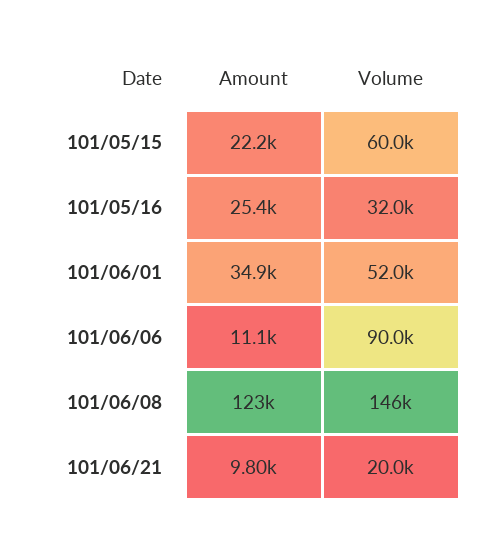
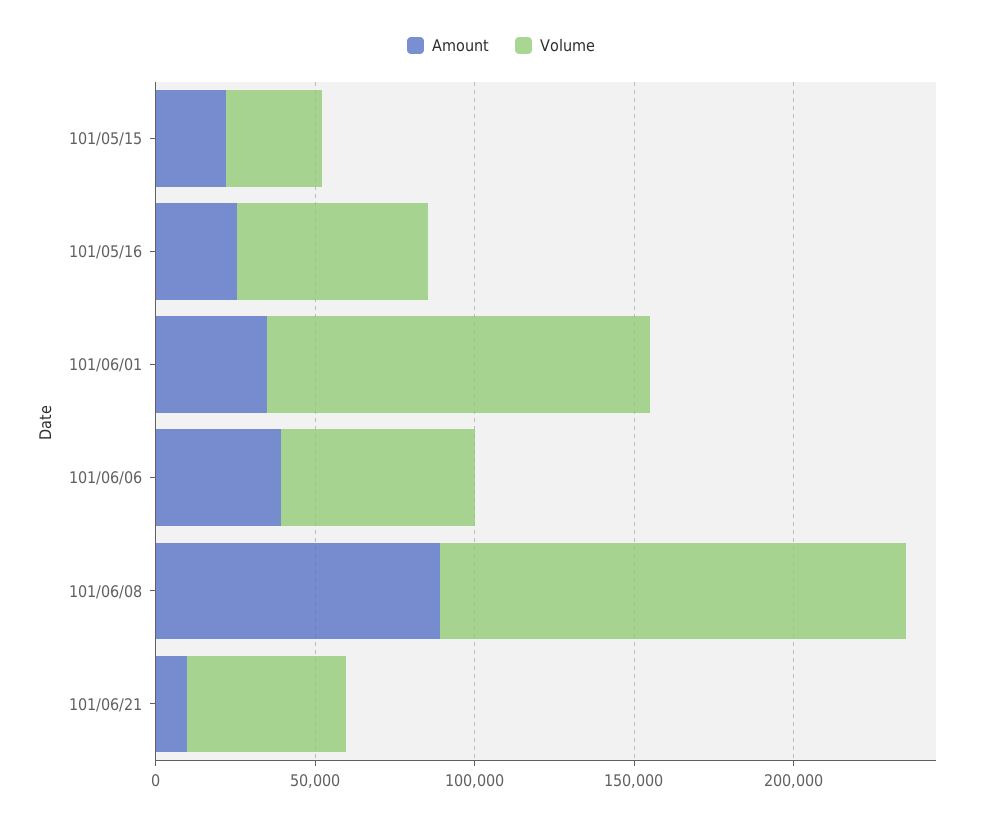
  {
    "Amount": {
      "101/05/15": 22200,
      "101/05/16": 25400,
      "101/06/01": 34900,
-     "101/06/06": 11100,
+     "101/06/06": 40000,
-     "101/06/08": 123000,
+     "101/06/08": 90000,
      "101/06/21": 9800
    },
    "Volume": {
-     "101/05/15": 60000,
+     "101/05/15": 30000,
-     "101/05/16": 32000,
+     "101/05/16": 60000,
-     "101/06/01": 52000,
+     "101/06/01": 120000,
-     "101/06/06": 90000,
+     "101/06/06": 60000,
      "101/06/08": 146000,
-     "101/06/21": 20000
+     "101/06/21": 50000
    }
  }

